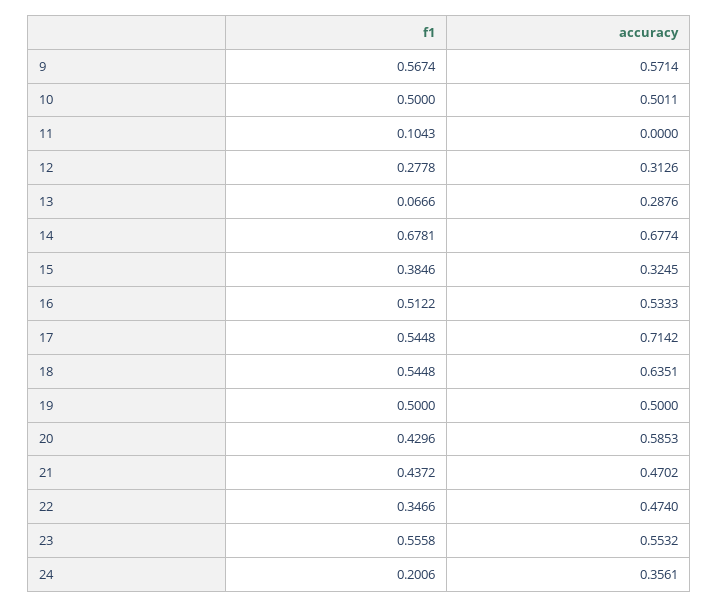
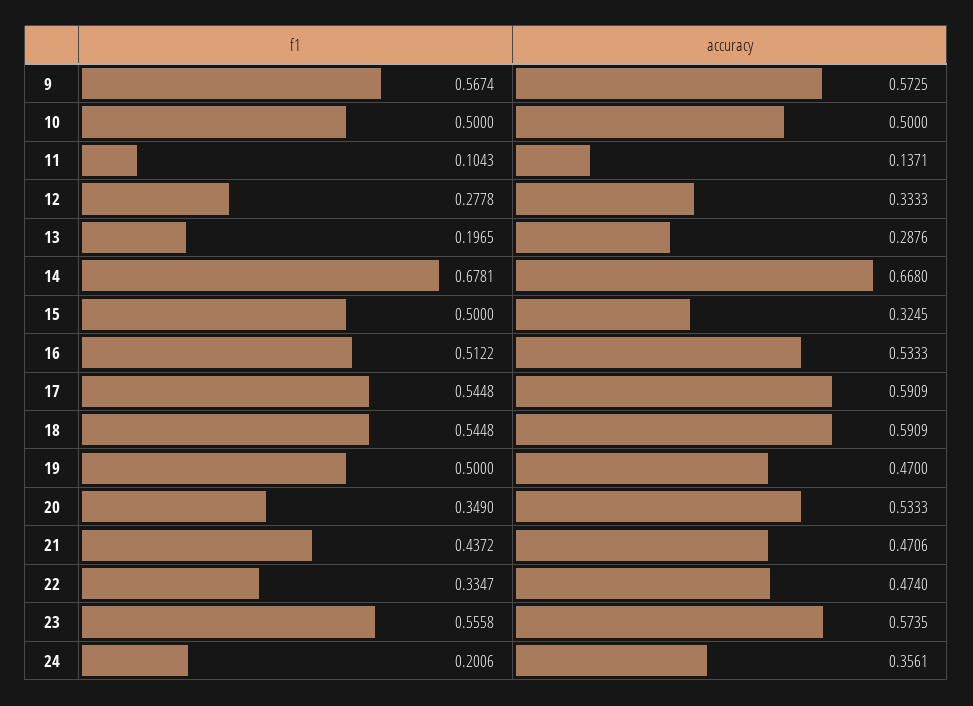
  {
    "f1": {
      "9": 0.5674,
      "10": 0.5,
      "11": 0.1043,
      "12": 0.2778,
-     "13": 0.0666,
+     "13": 0.1965,
      "14": 0.6781,
-     "15": 0.3846,
+     "15": 0.5,
      "16": 0.5122,
      "17": 0.5448,
      "18": 0.5448,
      "19": 0.5,
-     "20": 0.4296,
+     "20": 0.349,
      "21": 0.4372,
-     "22": 0.3466,
+     "22": 0.3347,
      "23": 0.5558,
      "24": 0.2006
    },
    "accuracy": {
-     "9": 0.5714,
+     "9": 0.5725,
-     "10": 0.5011,
+     "10": 0.5,
-     "11": 0,
+     "11": 0.1371,
-     "12": 0.3126,
+     "12": 0.3333,
      "13": 0.2876,
-     "14": 0.6774,
+     "14": 0.668,
      "15": 0.3245,
      "16": 0.5333,
-     "17": 0.7142,
+     "17": 0.5909,
-     "18": 0.6351,
+     "18": 0.5909,
-     "19": 0.5,
+     "19": 0.47,
-     "20": 0.5853,
+     "20": 0.5333,
-     "21": 0.4702,
+     "21": 0.4706,
      "22": 0.474,
-     "23": 0.5532,
+     "23": 0.5735,
      "24": 0.3561
    }
  }

